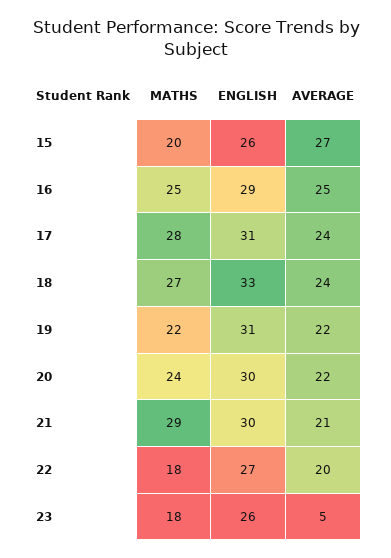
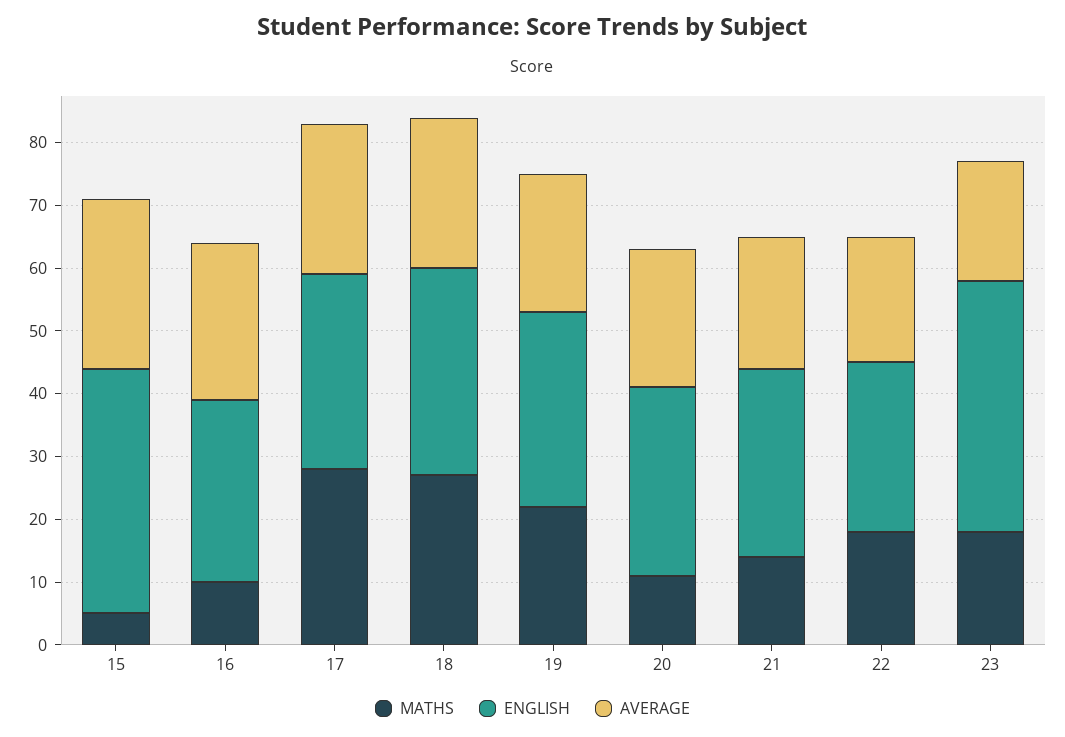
  {
    "MATHS": {
-     "15": 20,
+     "15": 5,
-     "16": 25,
+     "16": 10,
      "17": 28,
      "18": 27,
      "19": 22,
-     "20": 24,
+     "20": 10,
-     "21": 29,
+     "21": 15,
      "22": 18,
      "23": 18
    },
    "ENGLISH": {
-     "15": 26,
+     "15": 40,
      "16": 29,
      "17": 31,
      "18": 33,
      "19": 31,
      "20": 30,
      "21": 30,
      "22": 27,
-     "23": 26
+     "23": 40
    },
    "AVERAGE": {
      "15": 27,
      "16": 25,
      "17": 24,
      "18": 24,
      "19": 22,
      "20": 22,
      "21": 21,
      "22": 20,
-     "23": 5
+     "23": 20
    }
  }

